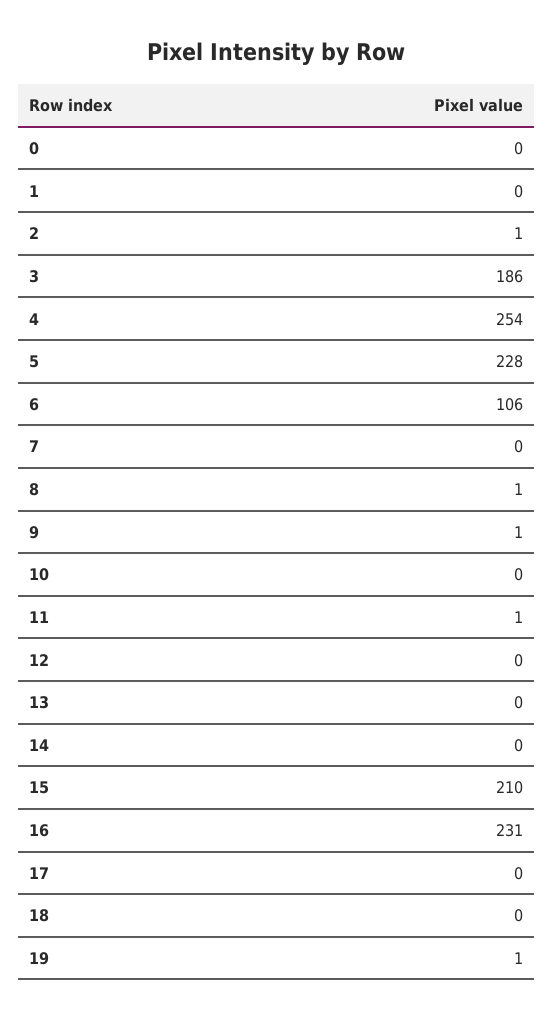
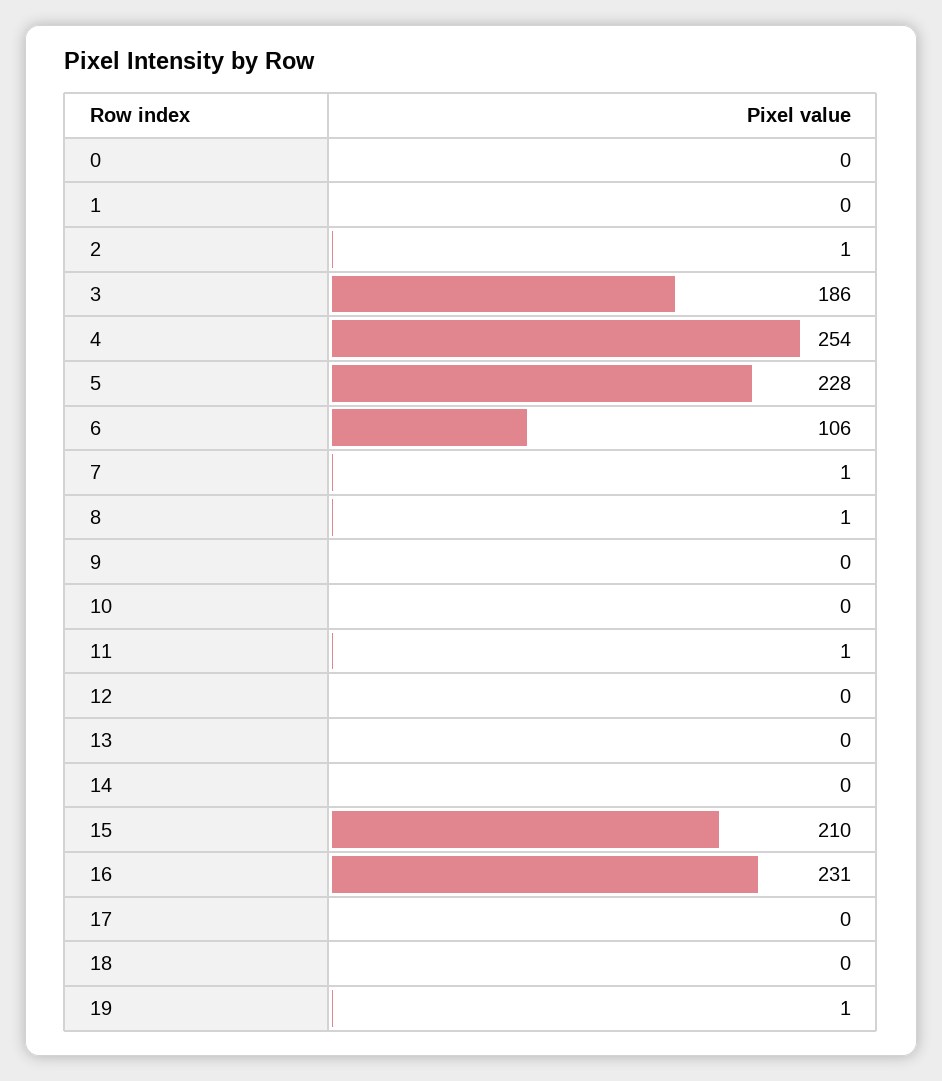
  {
    "0": 0,
    "1": 0,
    "2": 1,
    "3": 186,
    "4": 254,
    "5": 228,
    "6": 106,
-   "7": 0,
+   "7": 1,
    "8": 1,
-   "9": 1,
+   "9": 0,
    "10": 0,
    "11": 1,
    "12": 0,
    "13": 0,
    "14": 0,
    "15": 210,
    "16": 231,
    "17": 0,
    "18": 0,
    "19": 1
  }

